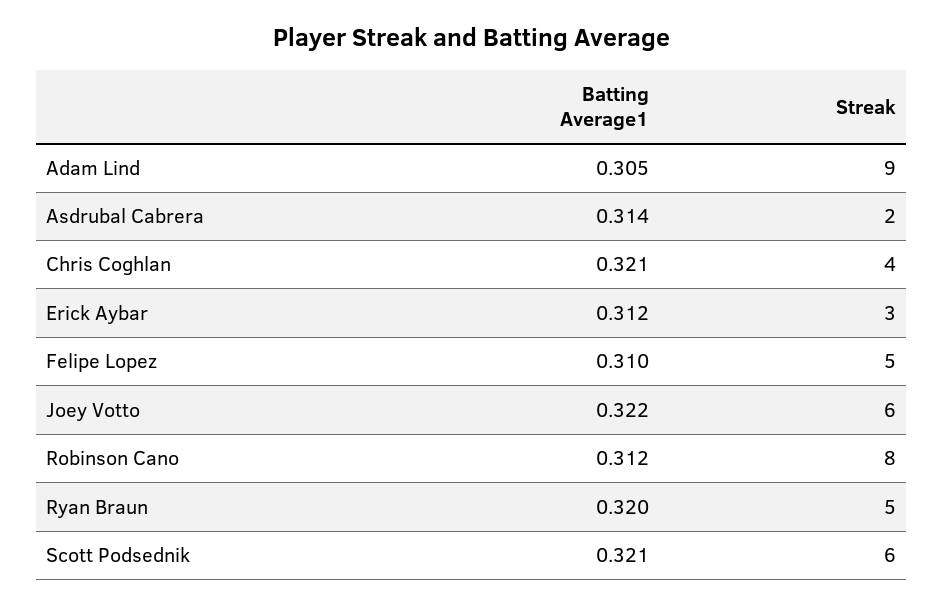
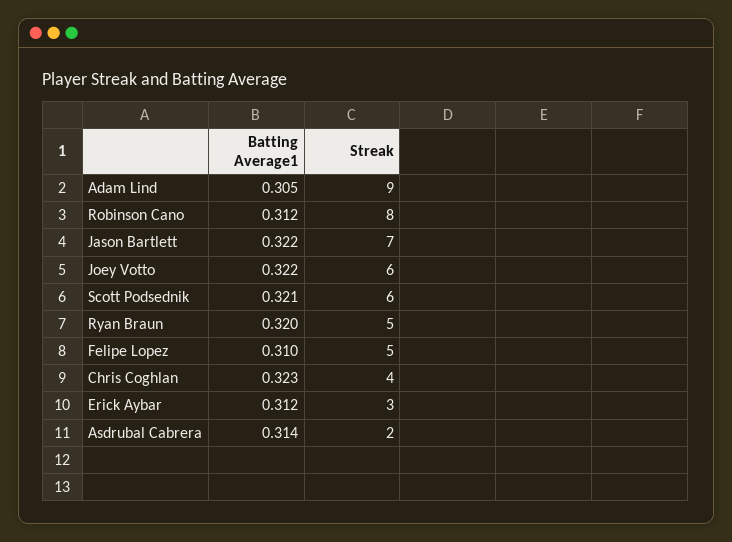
  {
    "Batting Average1": {
      "Adam Lind": 0.305,
      "Asdrubal Cabrera": 0.314,
-     "Chris Coghlan": 0.321,
+     "Chris Coghlan": 0.323,
      "Erick Aybar": 0.312,
      "Felipe Lopez": 0.31,
      "Joey Votto": 0.322,
      "Robinson Cano": 0.312,
      "Ryan Braun": 0.32,
-     "Scott Podsednik": 0.321
+     "Scott Podsednik": 0.321,
+     "Jason Bartlett": 0.322
    },
    "Streak": {
      "Adam Lind": 9,
      "Asdrubal Cabrera": 2,
      "Chris Coghlan": 4,
      "Erick Aybar": 3,
      "Felipe Lopez": 5,
      "Joey Votto": 6,
      "Robinson Cano": 8,
      "Ryan Braun": 5,
-     "Scott Podsednik": 6
+     "Scott Podsednik": 6,
+     "Jason Bartlett": 7
    }
  }

